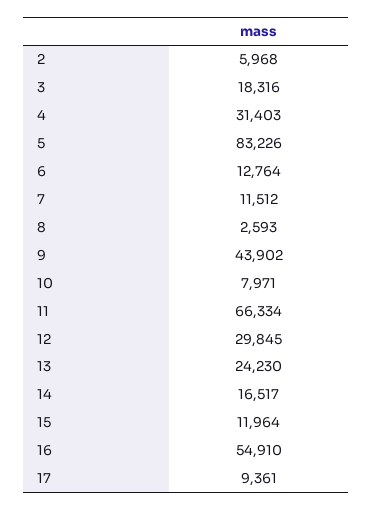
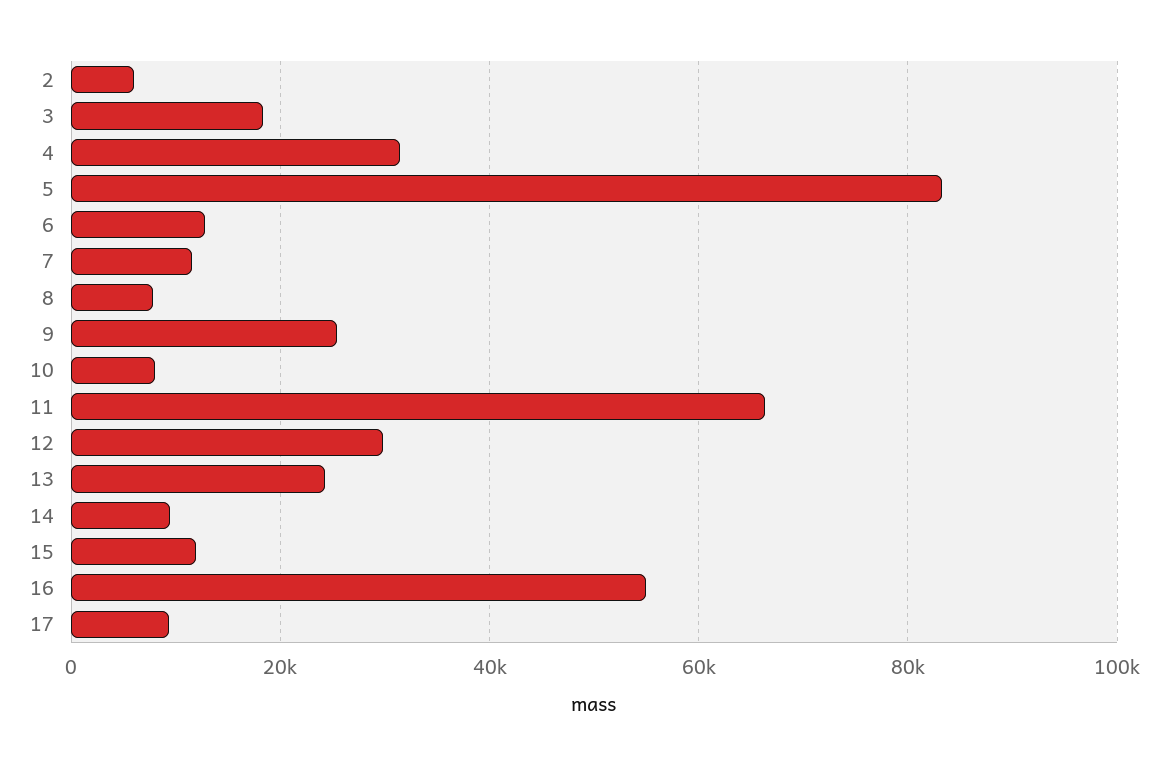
  {
    "2": 5968,
    "3": 18316,
    "4": 31403,
    "5": 83226,
    "6": 12764,
    "7": 11512,
-   "8": 2593,
+   "8": 8000,
-   "9": 43902,
+   "9": 26000,
    "10": 7971,
    "11": 66334,
    "12": 29845,
    "13": 24230,
-   "14": 16517,
+   "14": 10000,
    "15": 11964,
    "16": 54910,
    "17": 9361
  }

